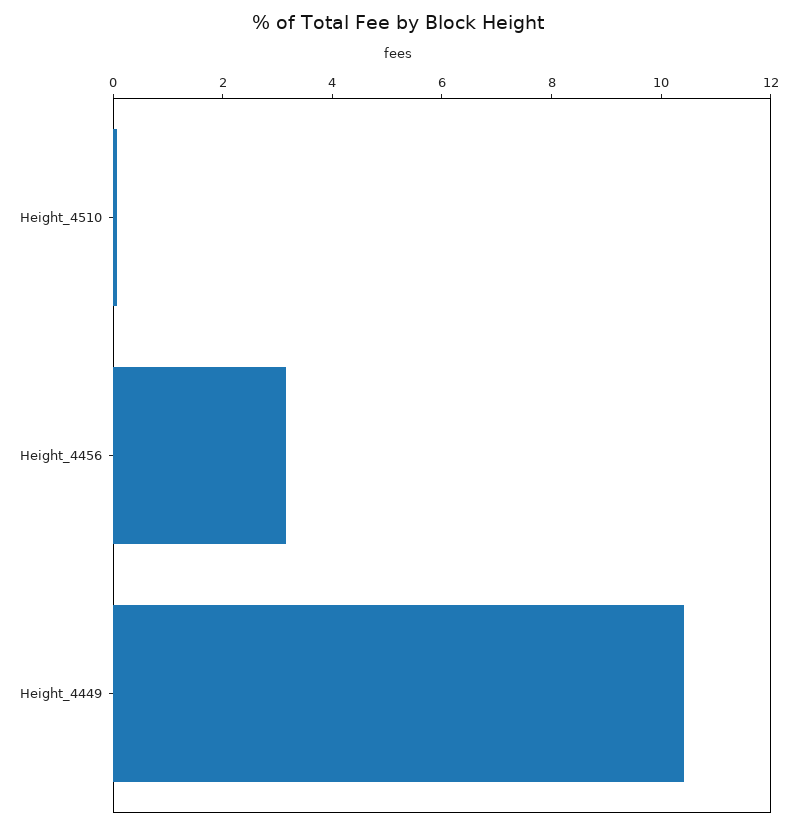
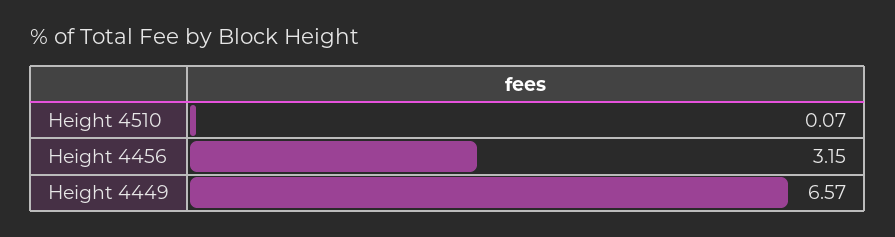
  {
    "Height_4510": 0.07,
    "Height_4456": 3.15,
-   "Height_4449": 10.5
+   "Height_4449": 6.57
  }

